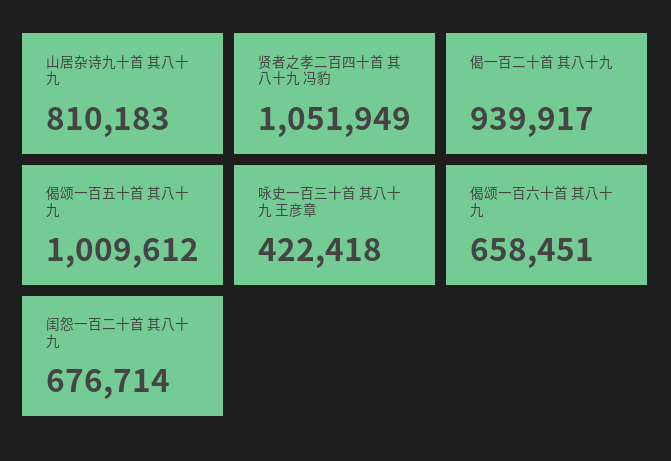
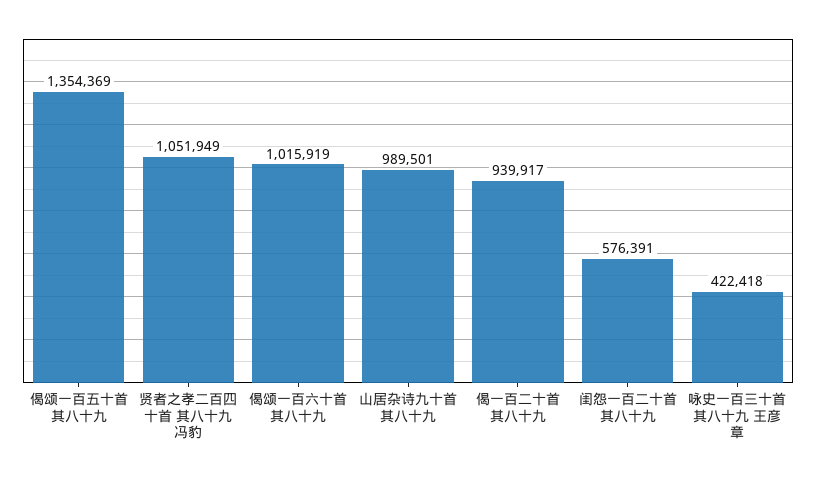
  {
-   "山居杂诗九十首 其八十九": 810183,
+   "山居杂诗九十首 其八十九": 989501,
    "贤者之孝二百四十首 其八十九 冯豹": 1051949,
    "偈一百二十首 其八十九": 939917,
-   "偈颂一百五十首 其八十九": 1009612,
+   "偈颂一百五十首 其八十九": 1354369,
    "咏史一百三十首 其八十九 王彦章": 422418,
-   "偈颂一百六十首 其八十九": 658451,
+   "偈颂一百六十首 其八十九": 1015919,
-   "闺怨一百二十首 其八十九": 676714
+   "闺怨一百二十首 其八十九": 576391
  }

